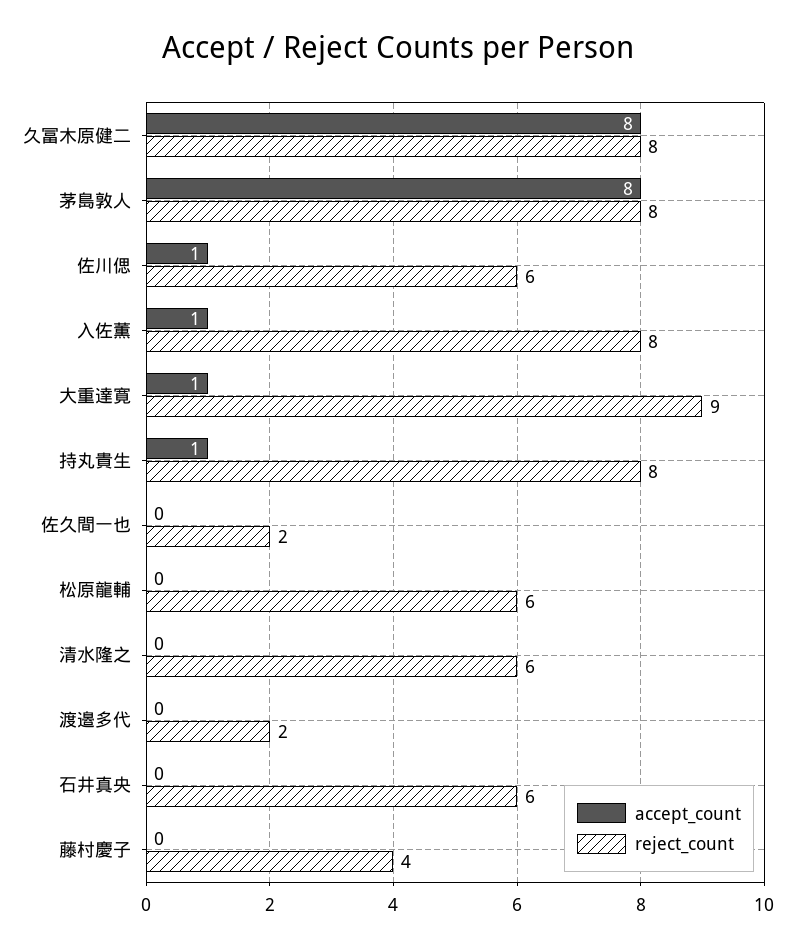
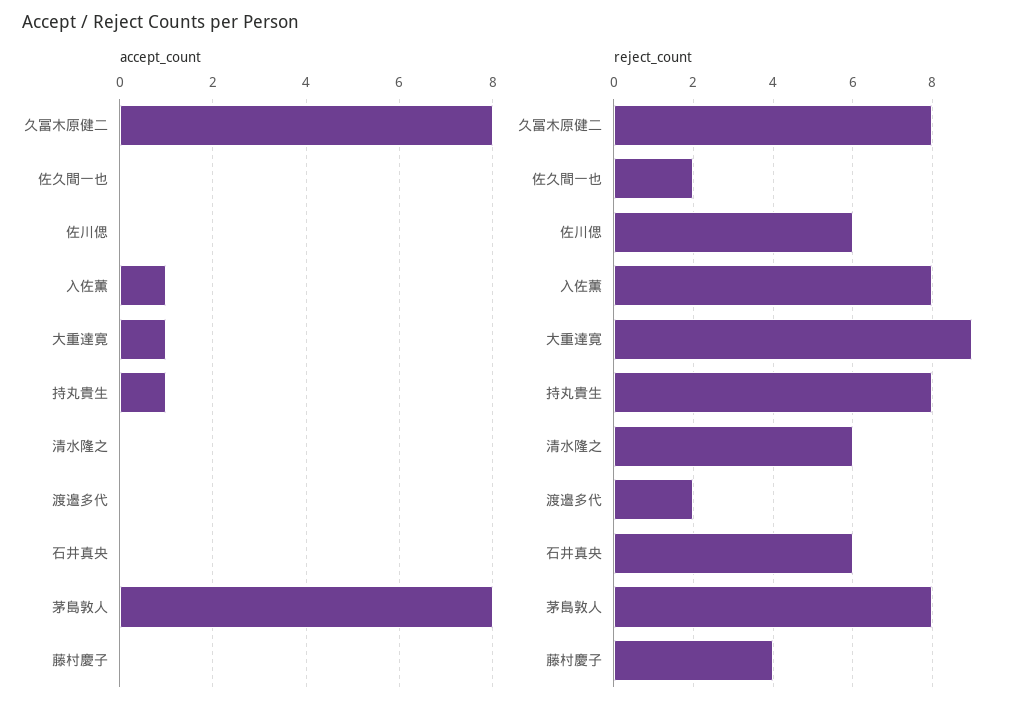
  {
    "accept_count": {
      "久冨木原健二": 8,
      "茅島敦人": 8,
-     "佐川偲": 1,
+     "佐川偲": 0,
      "入佐薫": 1,
      "大重達寛": 1,
      "持丸貴生": 1,
      "佐久間一也": 0,
-     "松原龍輔": 0,
      "清水隆之": 0,
      "渡邉多代": 0,
      "石井真央": 0,
      "藤村慶子": 0
    },
    "reject_count": {
      "久冨木原健二": 8,
      "茅島敦人": 8,
      "佐川偲": 6,
      "入佐薫": 8,
      "大重達寛": 9,
      "持丸貴生": 8,
      "佐久間一也": 2,
-     "松原龍輔": 6,
      "清水隆之": 6,
      "渡邉多代": 2,
      "石井真央": 6,
      "藤村慶子": 4
    }
  }

